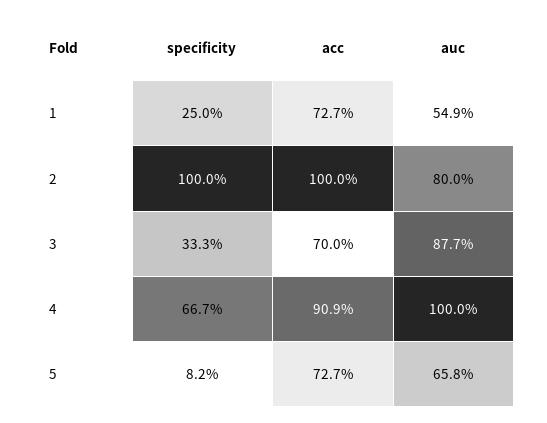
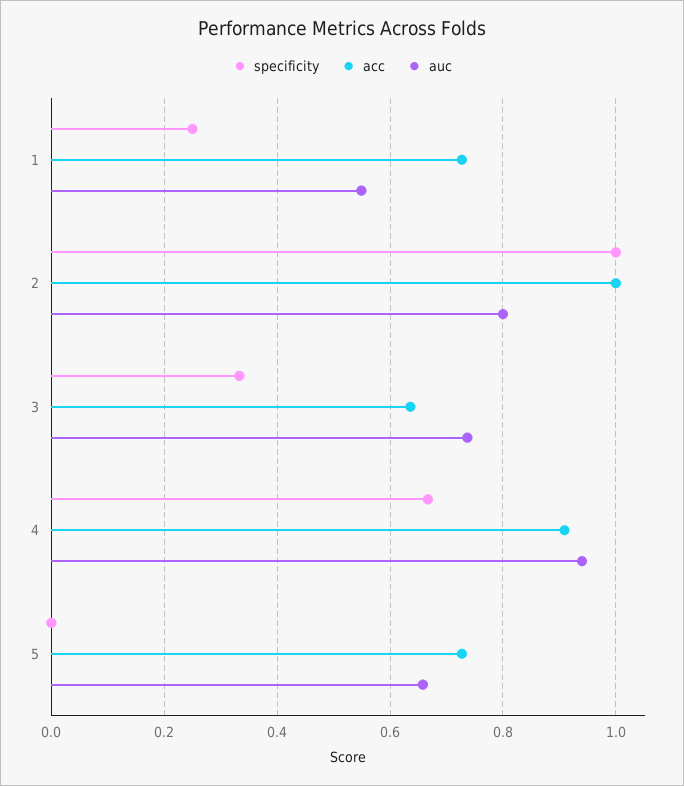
  {
    "specificity": {
      "1": 0.25,
      "2": 1,
      "3": 0.333,
      "4": 0.667,
-     "5": 0.082
+     "5": 0
    },
    "acc": {
      "1": 0.727,
      "2": 1,
-     "3": 0.7,
+     "3": 0.64,
      "4": 0.909,
      "5": 0.727
    },
    "auc": {
      "1": 0.549,
      "2": 0.8,
-     "3": 0.877,
+     "3": 0.74,
-     "4": 1,
+     "4": 0.94,
      "5": 0.658
    }
  }

